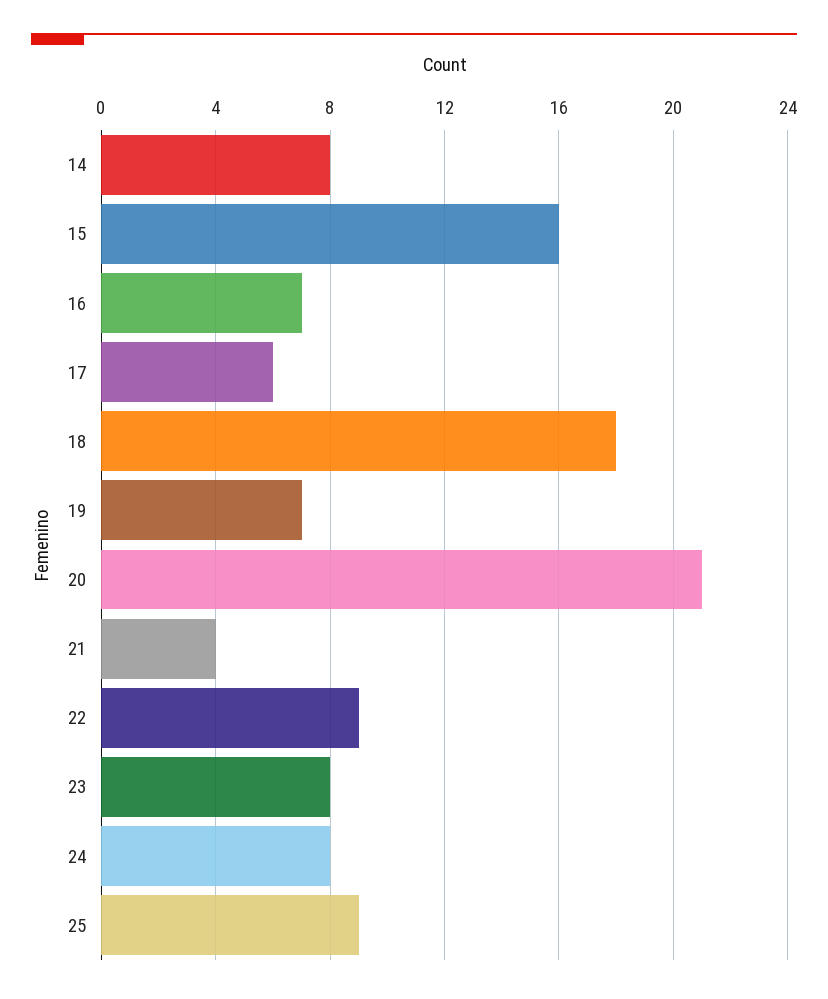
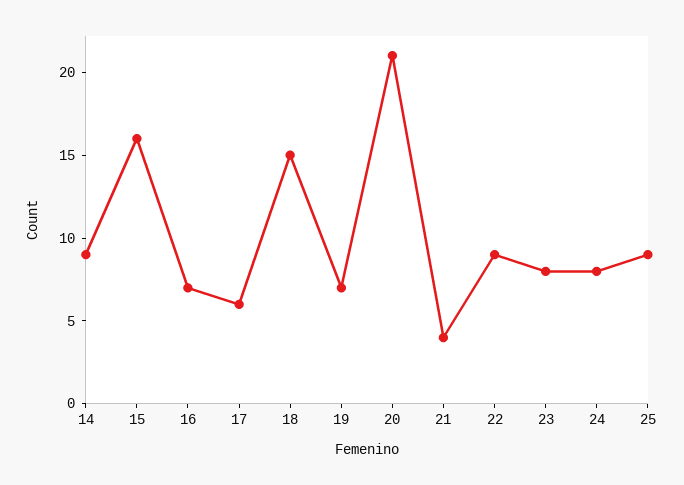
  {
-   "14": 8,
+   "14": 9,
    "15": 16,
    "16": 7,
    "17": 6,
-   "18": 18,
+   "18": 15,
    "19": 7,
    "20": 21,
    "21": 4,
    "22": 9,
    "23": 8,
    "24": 8,
    "25": 9
  }

